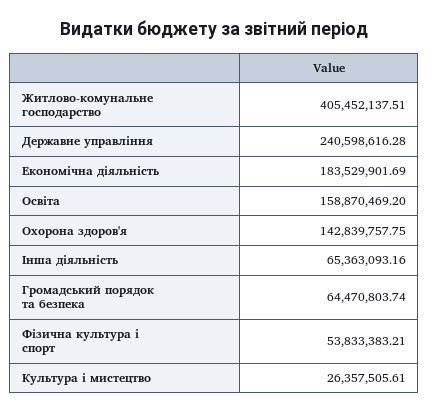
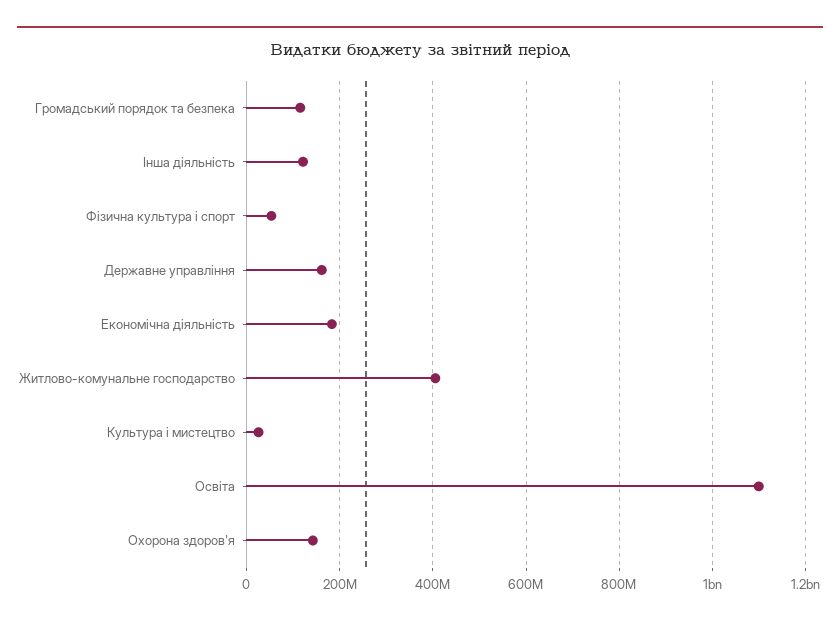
  {
    "Житлово-комунальне господарство": 405452137.51,
-   "Державне управління": 240598616.28,
+   "Державне управління": 160000000,
    "Економічна діяльність": 183529901.69,
-   "Освіта": 158870469.2,
+   "Освіта": 1100000000,
    "Охорона здоров'я": 142839757.75,
-   "Інша діяльність": 65363093.16,
+   "Інша діяльність": 120000000,
-   "Громадський порядок та безпека": 64470803.74,
+   "Громадський порядок та безпека": 120000000,
    "Фізична культура і спорт": 53833383.21,
    "Культура і мистецтво": 26357505.61
  }

